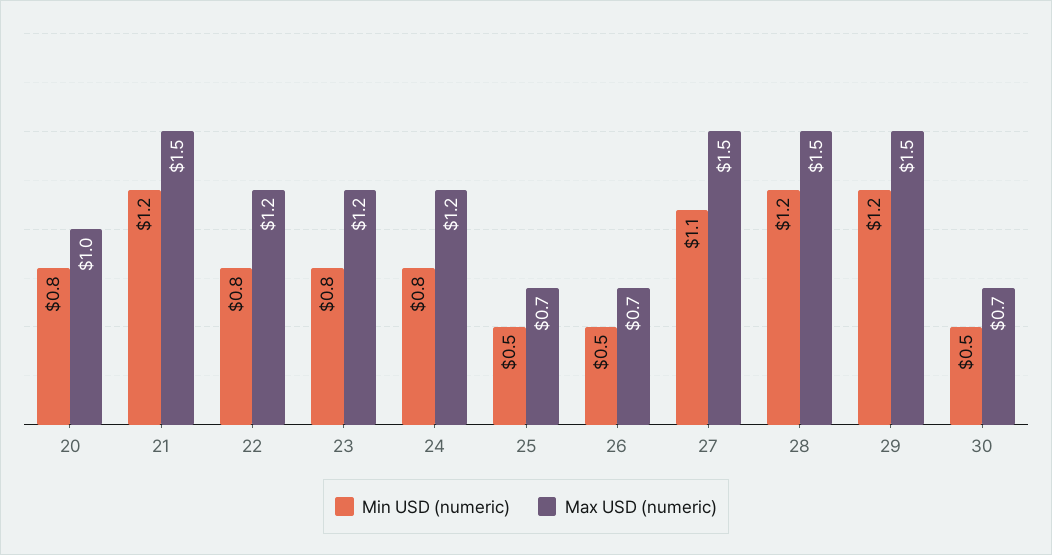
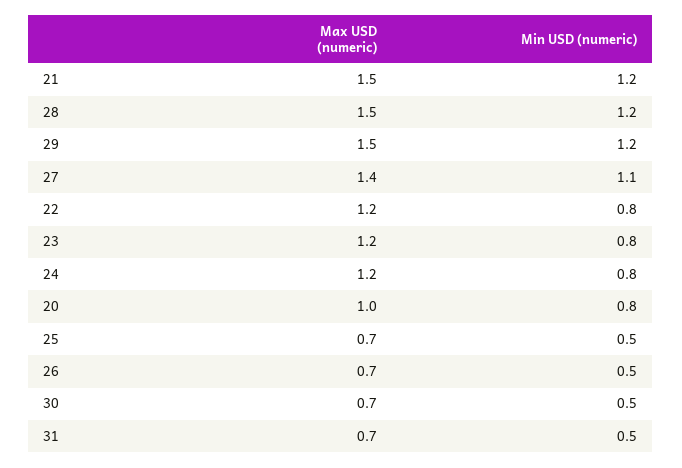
  {
    "Min USD (numeric)": {
      "20": 0.8,
      "21": 1.2,
      "22": 0.8,
      "23": 0.8,
      "24": 0.8,
      "25": 0.5,
      "26": 0.5,
      "27": 1.1,
      "28": 1.2,
      "29": 1.2,
-     "30": 0.5
+     "30": 0.5,
+     "31": 0.5
    },
    "Max USD (numeric)": {
      "20": 1,
      "21": 1.5,
      "22": 1.2,
      "23": 1.2,
      "24": 1.2,
      "25": 0.7,
      "26": 0.7,
-     "27": 1.5,
+     "27": 1.4,
      "28": 1.5,
      "29": 1.5,
-     "30": 0.7
+     "30": 0.7,
+     "31": 0.7
    }
  }

